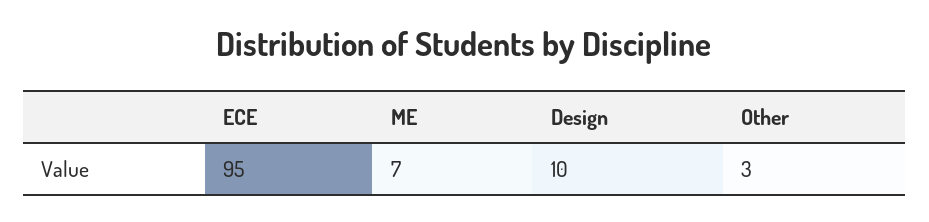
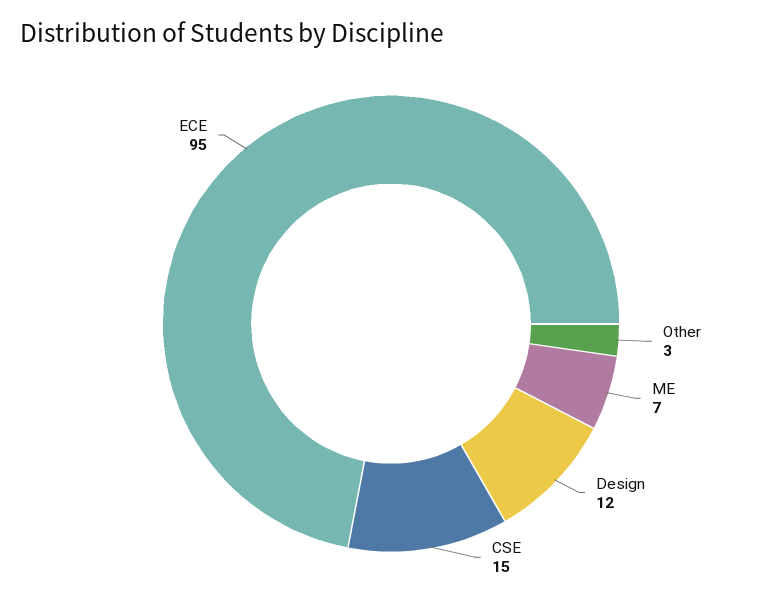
  {
    "ECE": 95,
    "ME": 7,
-   "Design": 10,
+   "Design": 12,
-   "Other": 3
+   "Other": 3,
+   "CSE": 15
  }

